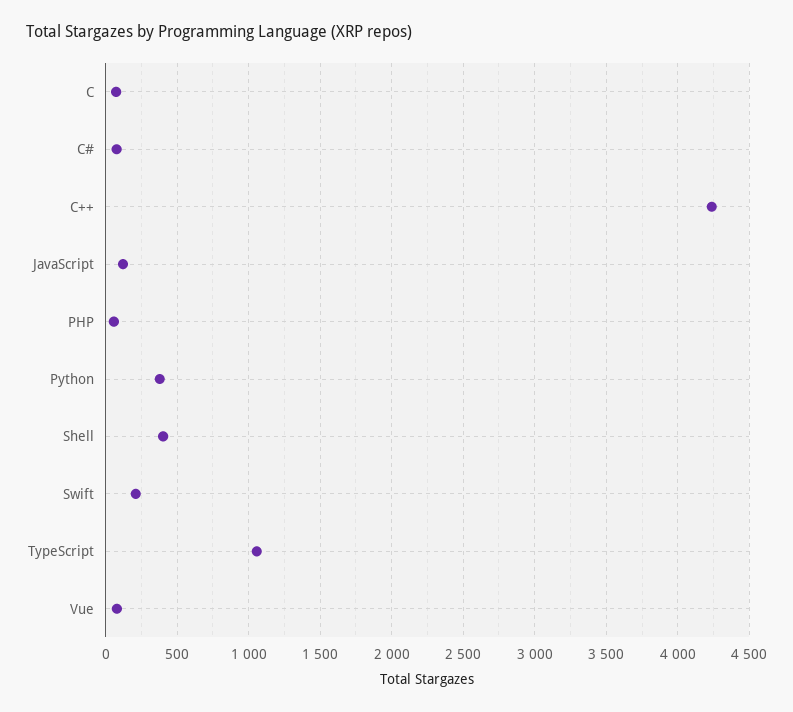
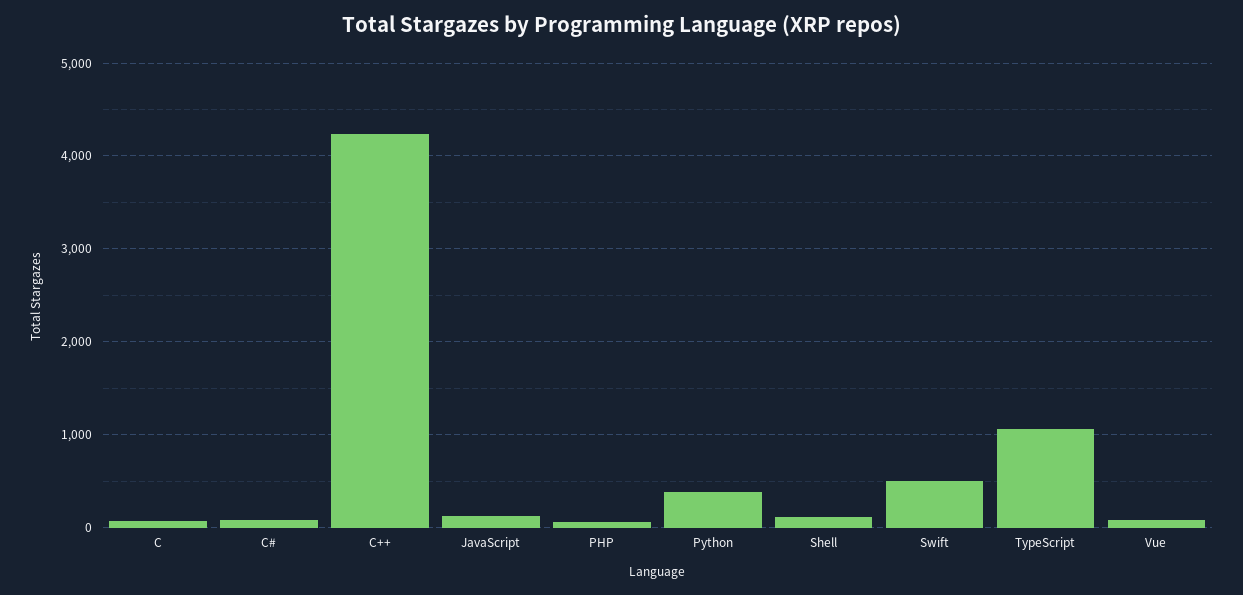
  {
    "C": 50,
    "C#": 100,
    "C++": 4250,
    "JavaScript": 100,
    "PHP": 50,
    "Python": 400,
-   "Shell": 400,
+   "Shell": 100,
-   "Swift": 200,
+   "Swift": 500,
    "TypeScript": 1050,
    "Vue": 100
  }

